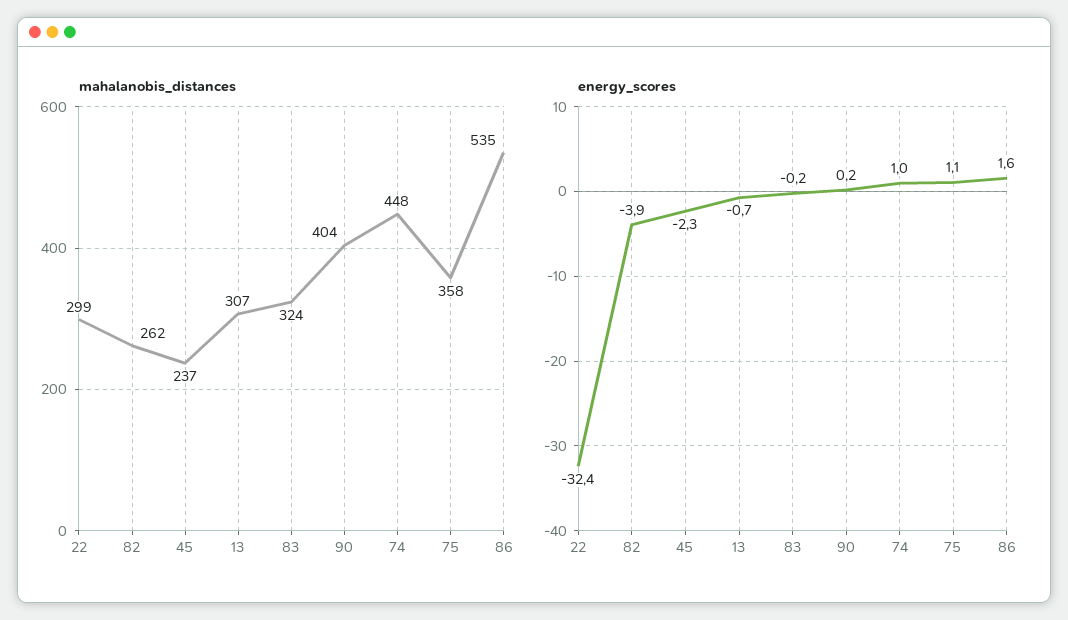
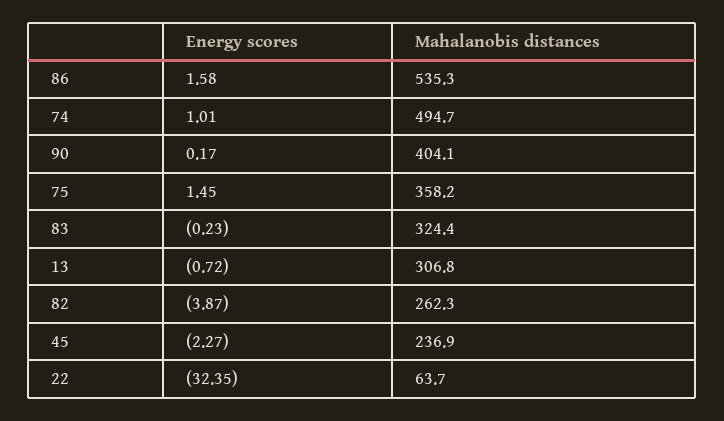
  {
    "mahalanobis_distances": {
-     "22": 299,
+     "22": 63.7,
      "82": 262.3,
      "45": 236.9,
      "13": 306.8,
      "83": 324.4,
      "90": 404.1,
-     "74": 448,
+     "74": 494.7,
      "75": 358.2,
      "86": 535.3
    },
    "energy_scores": {
      "22": -32.35,
      "82": -3.87,
      "45": -2.27,
      "13": -0.72,
      "83": -0.23,
      "90": 0.17,
      "74": 1.01,
-     "75": 1.1,
+     "75": 1.45,
      "86": 1.58
    }
  }

